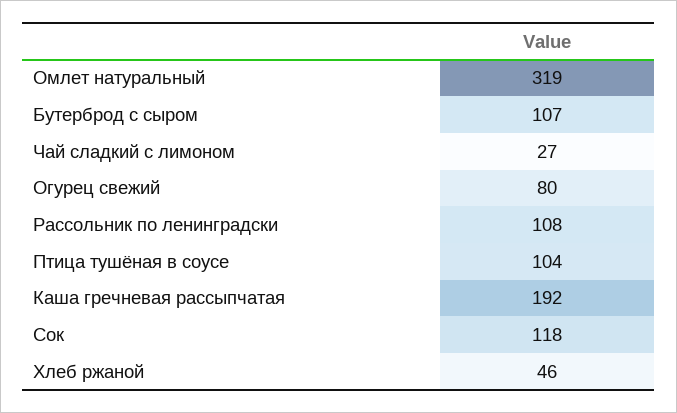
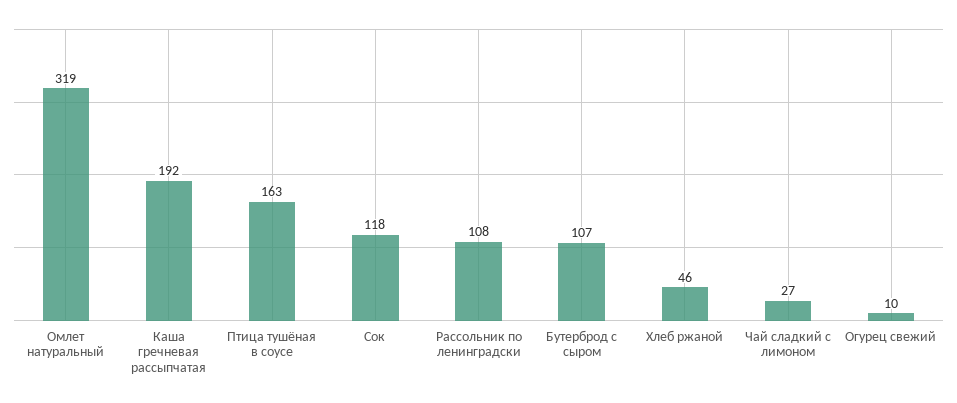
  {
    "Омлет натуральный": 319,
    "Бутерброд с сыром": 107,
    "Чай сладкий с лимоном": 27,
-   "Огурец свежий": 80,
+   "Огурец свежий": 10,
    "Рассольник по ленинградски": 108,
-   "Птица тушёная в соусе": 104,
+   "Птица тушёная в соусе": 163,
    "Каша гречневая рассыпчатая": 192,
    "Сок": 118,
    "Хлеб ржаной": 46
  }

